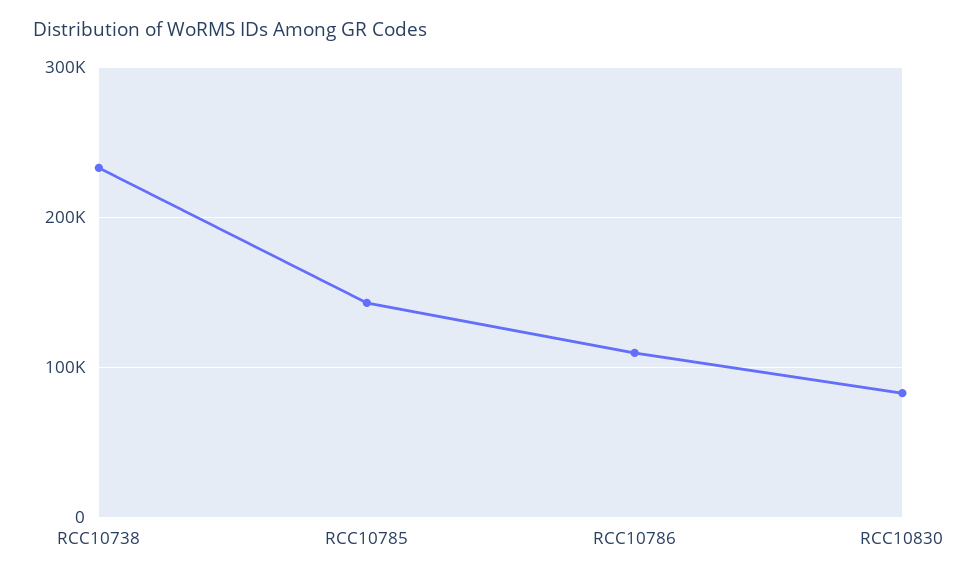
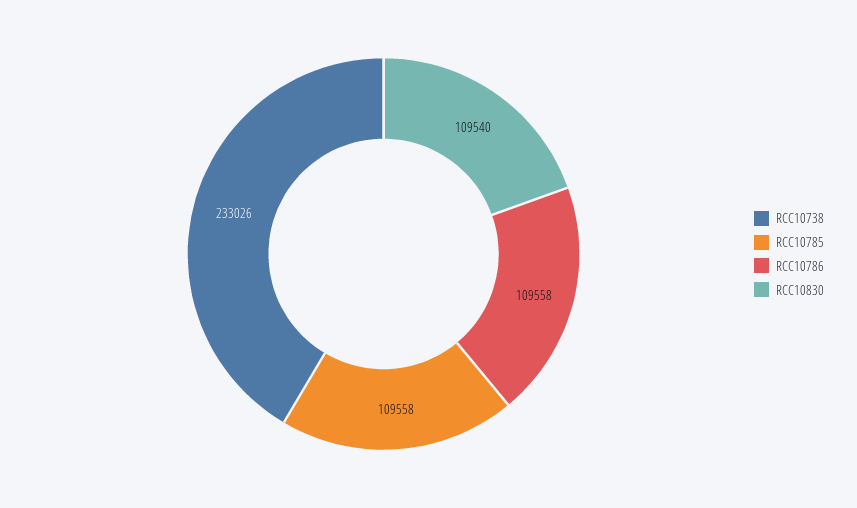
  {
    "RCC10738": 233026,
-   "RCC10785": 140000,
+   "RCC10785": 109558,
    "RCC10786": 109558,
-   "RCC10830": 80000
+   "RCC10830": 109540
  }

